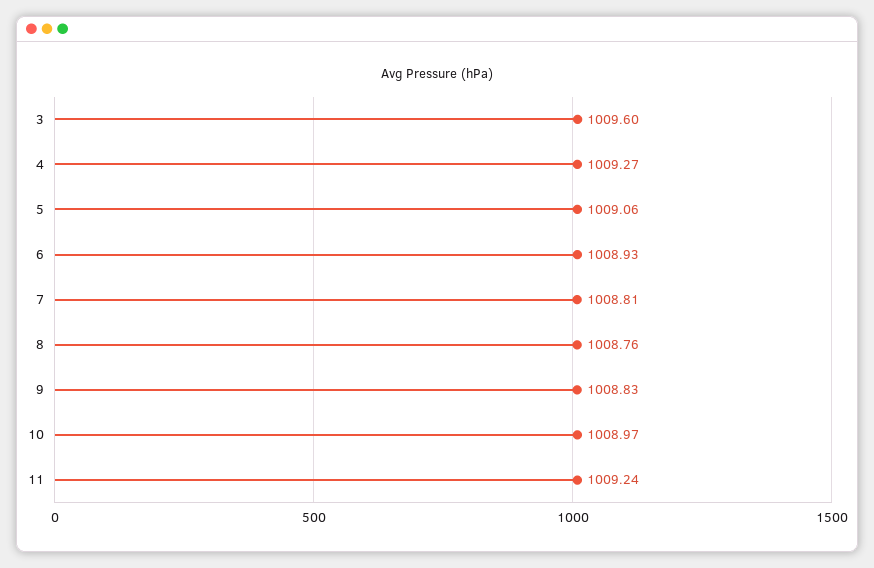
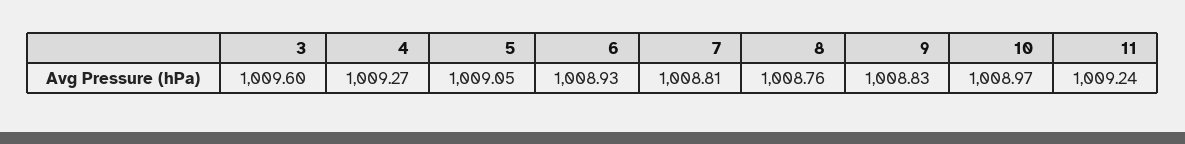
  {
    "3": 1009.6,
    "4": 1009.27,
-   "5": 1009.06,
+   "5": 1009.05,
    "6": 1008.93,
    "7": 1008.81,
    "8": 1008.76,
    "9": 1008.83,
    "10": 1008.97,
    "11": 1009.24
  }

